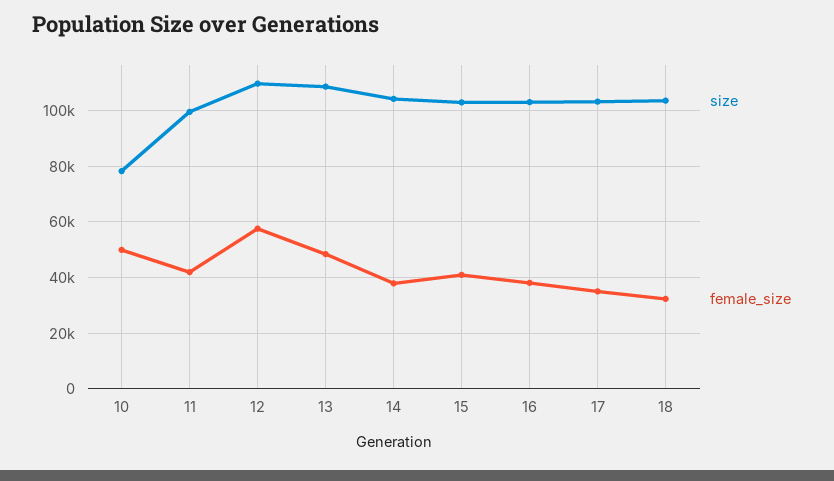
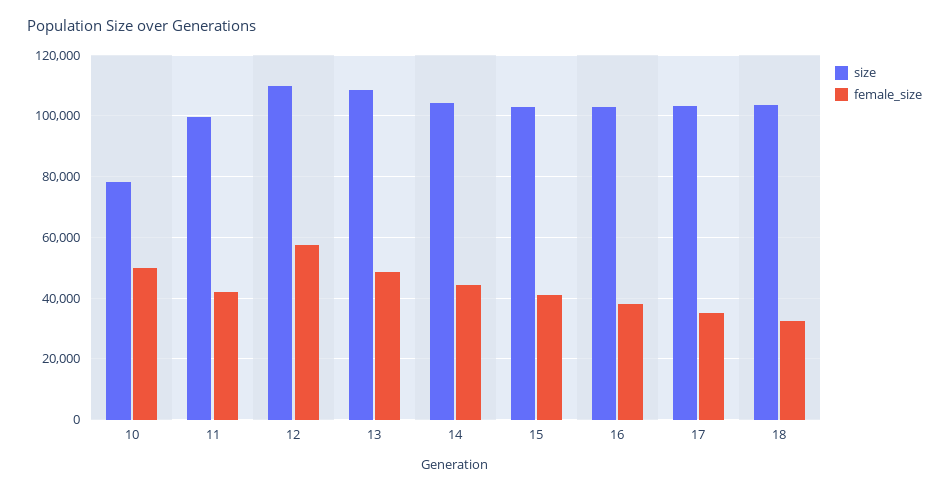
  {
    "size": {
      "10": 78000,
      "11": 100000,
      "12": 110000,
      "13": 108000,
      "14": 104000,
      "15": 102000,
      "16": 104000,
      "17": 104000,
      "18": 104000
    },
    "female_size": {
      "10": 50000,
      "11": 42000,
      "12": 58000,
      "13": 48000,
-     "14": 37500,
+     "14": 44000,
      "15": 40000,
      "16": 38000,
      "17": 36000,
      "18": 32000
    }
  }

